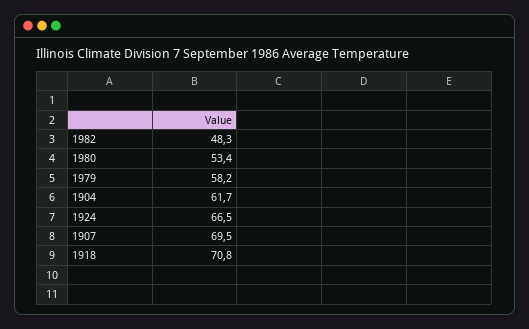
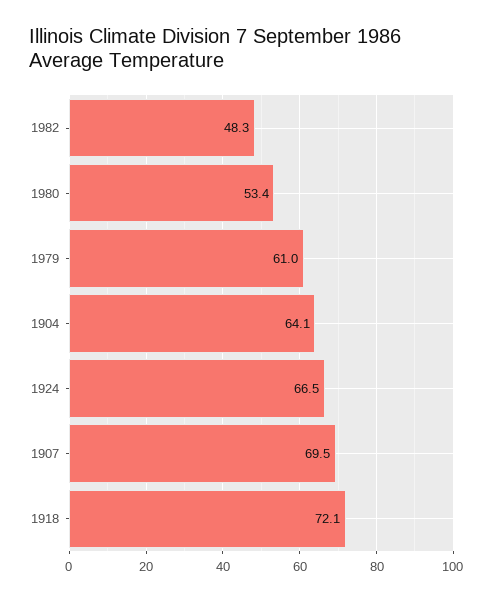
  {
    "1982": 48.3,
    "1980": 53.4,
-   "1979": 58.2,
+   "1979": 61,
-   "1904": 61.7,
+   "1904": 64.1,
    "1924": 66.5,
    "1907": 69.5,
-   "1918": 70.8
+   "1918": 72.1
  }

